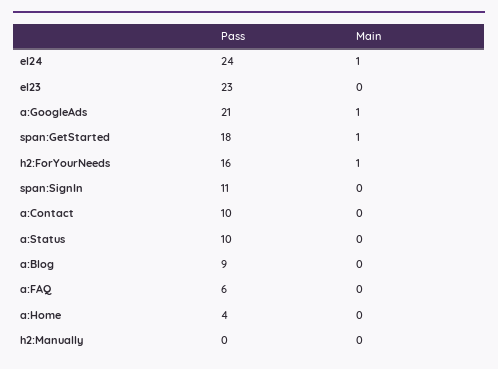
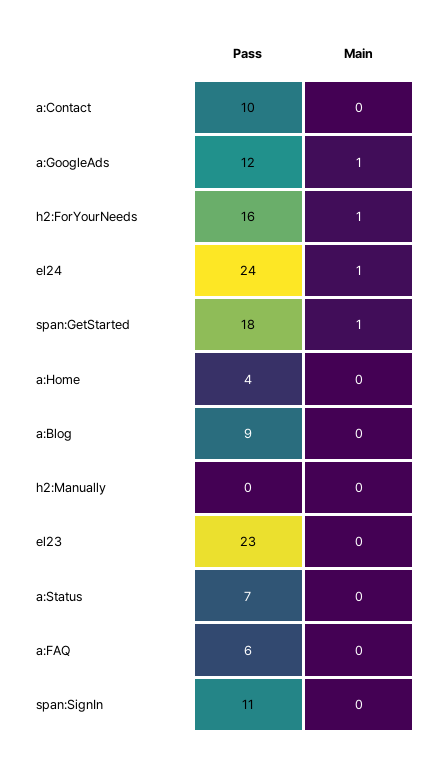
  {
    "Pass": {
      "el24": 24,
      "el23": 23,
-     "a:GoogleAds": 21,
+     "a:GoogleAds": 12,
      "span:GetStarted": 18,
      "h2:ForYourNeeds": 16,
      "span:SignIn": 11,
      "a:Contact": 10,
-     "a:Status": 10,
+     "a:Status": 7,
      "a:Blog": 9,
      "a:FAQ": 6,
      "a:Home": 4,
      "h2:Manually": 0
    },
    "Main": {
      "el24": 1,
      "el23": 0,
      "a:GoogleAds": 1,
      "span:GetStarted": 1,
      "h2:ForYourNeeds": 1,
      "span:SignIn": 0,
      "a:Contact": 0,
      "a:Status": 0,
      "a:Blog": 0,
      "a:FAQ": 0,
      "a:Home": 0,
      "h2:Manually": 0
    }
  }

